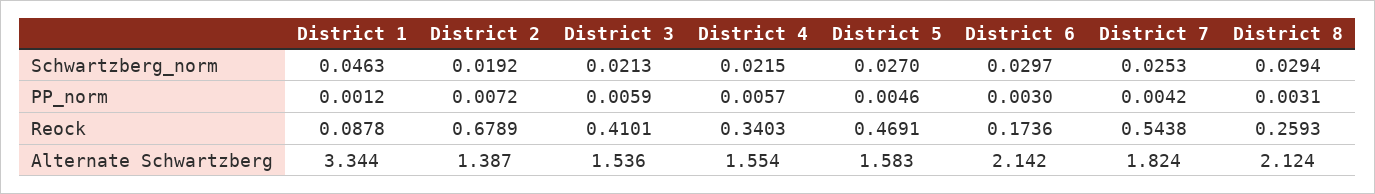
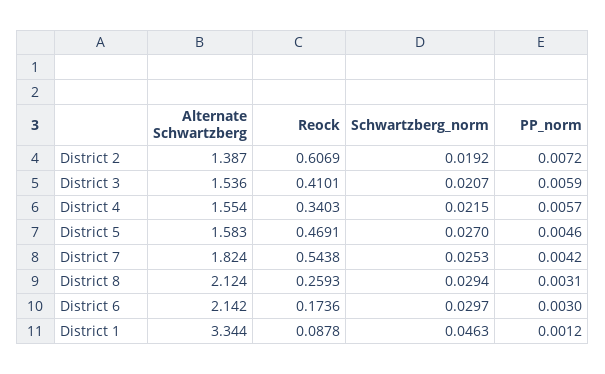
  {
    "District 1": {
      "Schwartzberg_norm": 0.0463,
      "PP_norm": 0.0012,
      "Reock": 0.0878,
      "Alternate Schwartzberg": 3.344
    },
    "District 2": {
      "Schwartzberg_norm": 0.0192,
      "PP_norm": 0.0072,
-     "Reock": 0.6789,
+     "Reock": 0.6069,
      "Alternate Schwartzberg": 1.387
    },
    "District 3": {
-     "Schwartzberg_norm": 0.0213,
+     "Schwartzberg_norm": 0.0207,
      "PP_norm": 0.0059,
      "Reock": 0.4101,
      "Alternate Schwartzberg": 1.536
    },
    "District 4": {
      "Schwartzberg_norm": 0.0215,
      "PP_norm": 0.0057,
      "Reock": 0.3403,
      "Alternate Schwartzberg": 1.554
    },
    "District 5": {
      "Schwartzberg_norm": 0.027,
      "PP_norm": 0.0046,
      "Reock": 0.4691,
      "Alternate Schwartzberg": 1.583
    },
    "District 6": {
      "Schwartzberg_norm": 0.0297,
      "PP_norm": 0.003,
      "Reock": 0.1736,
      "Alternate Schwartzberg": 2.142
    },
    "District 7": {
      "Schwartzberg_norm": 0.0253,
      "PP_norm": 0.0042,
      "Reock": 0.5438,
      "Alternate Schwartzberg": 1.824
    },
    "District 8": {
      "Schwartzberg_norm": 0.0294,
      "PP_norm": 0.0031,
      "Reock": 0.2593,
      "Alternate Schwartzberg": 2.124
    }
  }

